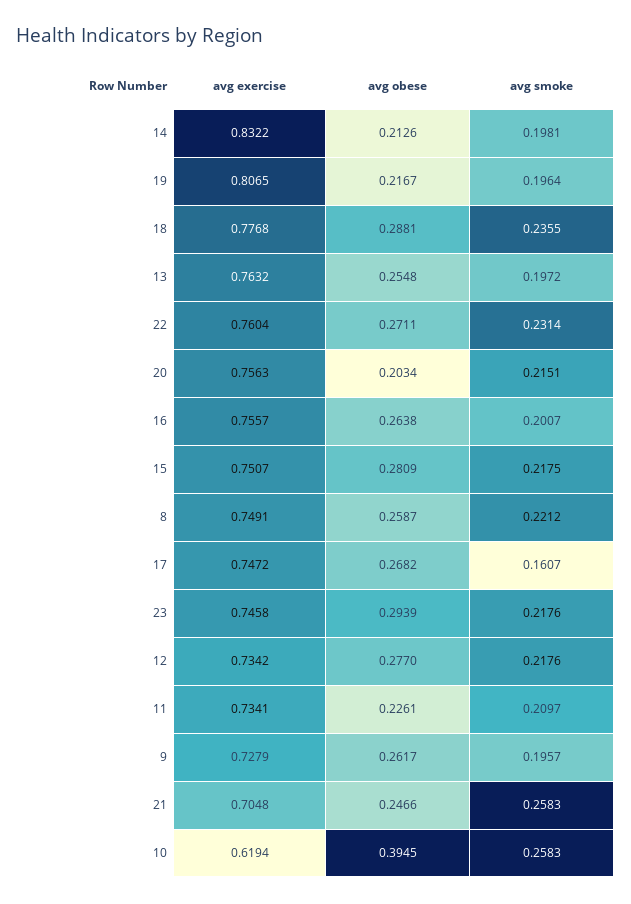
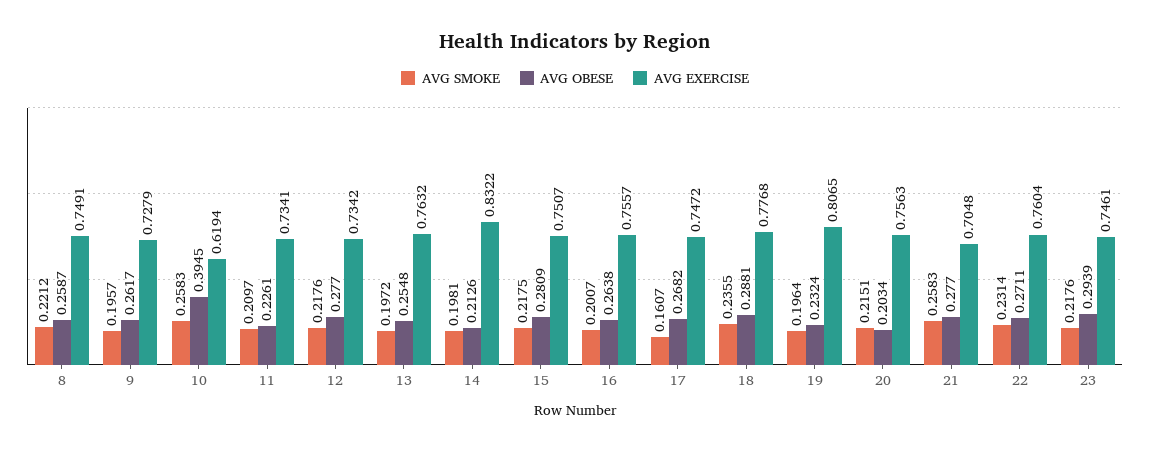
  {
    "avg exercise": {
      "14": 0.8322,
      "19": 0.8065,
      "18": 0.7768,
      "13": 0.7632,
      "22": 0.7604,
      "20": 0.7563,
      "16": 0.7557,
      "15": 0.7507,
      "8": 0.7491,
      "17": 0.7472,
-     "23": 0.7458,
+     "23": 0.7461,
      "12": 0.7342,
      "11": 0.7341,
      "9": 0.7279,
      "21": 0.7048,
      "10": 0.6194
    },
    "avg obese": {
      "14": 0.2126,
-     "19": 0.2167,
+     "19": 0.2324,
      "18": 0.2881,
      "13": 0.2548,
      "22": 0.2711,
      "20": 0.2034,
      "16": 0.2638,
      "15": 0.2809,
      "8": 0.2587,
      "17": 0.2682,
      "23": 0.2939,
      "12": 0.277,
      "11": 0.2261,
      "9": 0.2617,
-     "21": 0.2466,
+     "21": 0.277,
      "10": 0.3945
    },
    "avg smoke": {
      "14": 0.1981,
      "19": 0.1964,
      "18": 0.2355,
      "13": 0.1972,
      "22": 0.2314,
      "20": 0.2151,
      "16": 0.2007,
      "15": 0.2175,
      "8": 0.2212,
      "17": 0.1607,
      "23": 0.2176,
      "12": 0.2176,
      "11": 0.2097,
      "9": 0.1957,
      "21": 0.2583,
      "10": 0.2583
    }
  }

